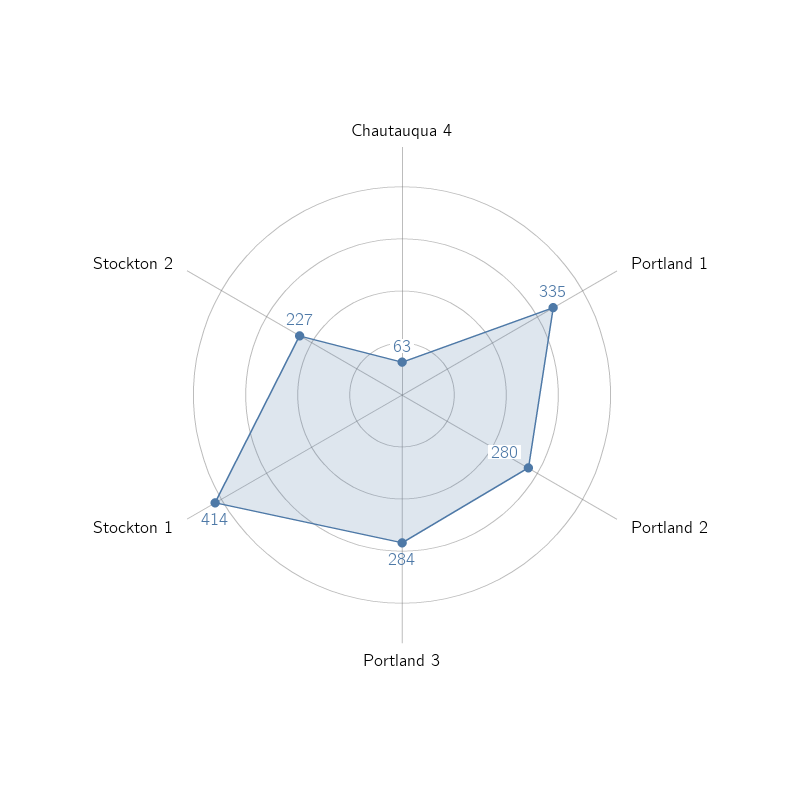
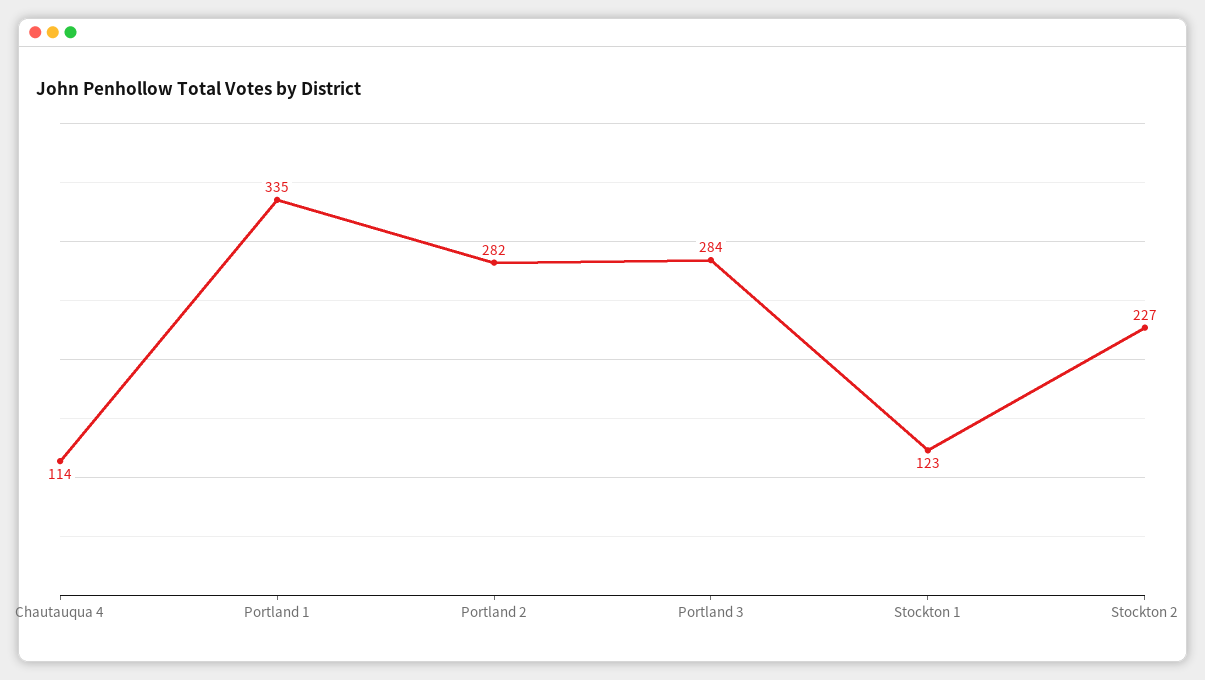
  {
-   "Chautauqua 4": 63,
+   "Chautauqua 4": 114,
    "Portland 1": 335,
-   "Portland 2": 280,
+   "Portland 2": 282,
    "Portland 3": 284,
-   "Stockton 1": 414,
+   "Stockton 1": 123,
    "Stockton 2": 227
  }

